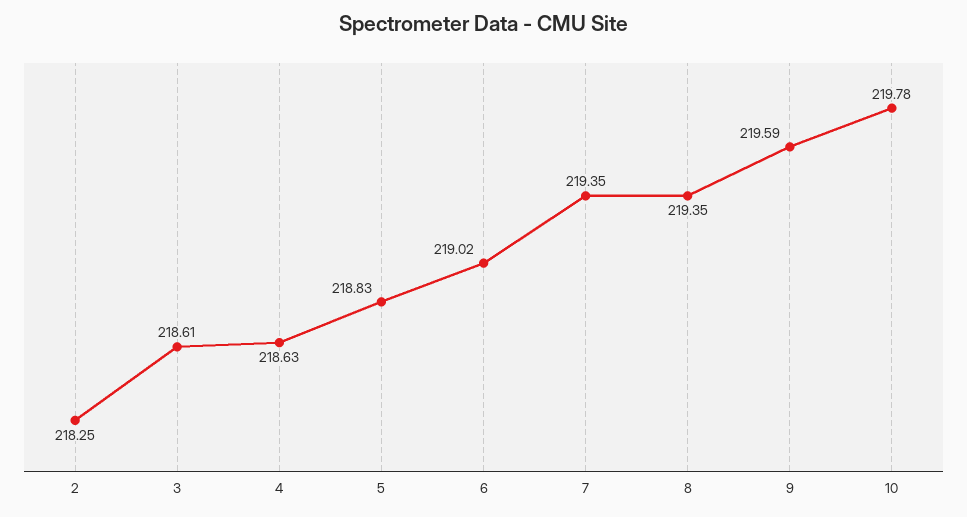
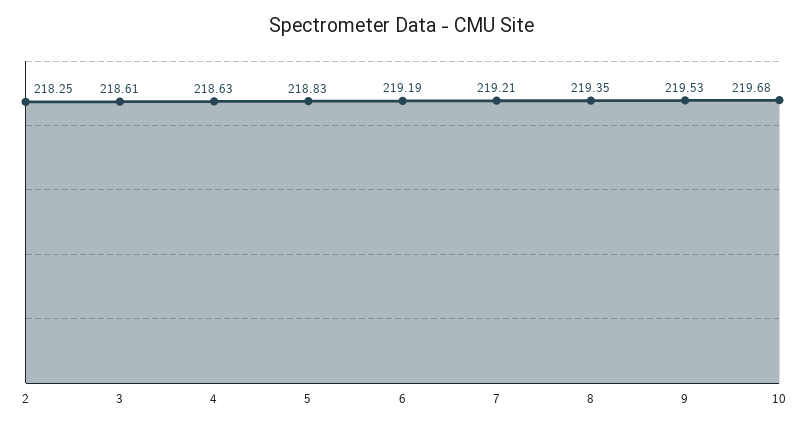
  {
    "2": 218.25,
    "3": 218.61,
    "4": 218.63,
    "5": 218.83,
-   "6": 219.02,
+   "6": 219.19,
-   "7": 219.35,
+   "7": 219.21,
    "8": 219.35,
-   "9": 219.59,
+   "9": 219.53,
-   "10": 219.78
+   "10": 219.68
  }

